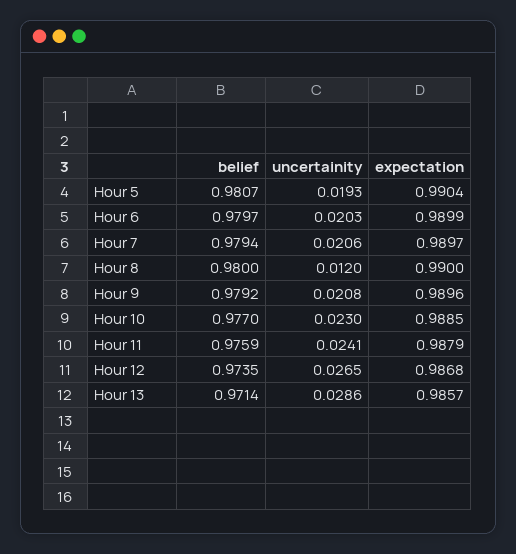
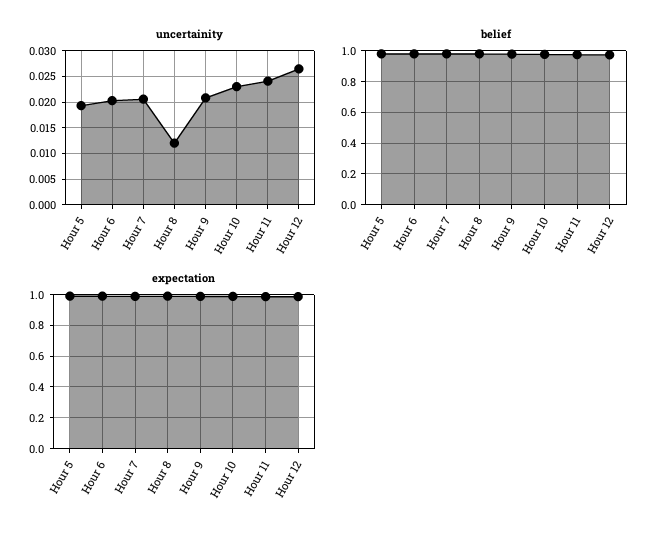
  {
    "belief": {
      "Hour 5": 0.9807,
      "Hour 6": 0.9797,
      "Hour 7": 0.9794,
      "Hour 8": 0.98,
      "Hour 9": 0.9792,
      "Hour 10": 0.977,
      "Hour 11": 0.9759,
-     "Hour 12": 0.9735,
+     "Hour 12": 0.9735
-     "Hour 13": 0.9714
    },
    "uncertainity": {
      "Hour 5": 0.0193,
      "Hour 6": 0.0203,
      "Hour 7": 0.0206,
      "Hour 8": 0.012,
      "Hour 9": 0.0208,
      "Hour 10": 0.023,
      "Hour 11": 0.0241,
-     "Hour 12": 0.0265,
+     "Hour 12": 0.0265
-     "Hour 13": 0.0286
    },
    "expectation": {
      "Hour 5": 0.9904,
      "Hour 6": 0.9899,
      "Hour 7": 0.9897,
      "Hour 8": 0.99,
      "Hour 9": 0.9896,
      "Hour 10": 0.9885,
      "Hour 11": 0.9879,
-     "Hour 12": 0.9868,
+     "Hour 12": 0.9868
-     "Hour 13": 0.9857
    }
  }

